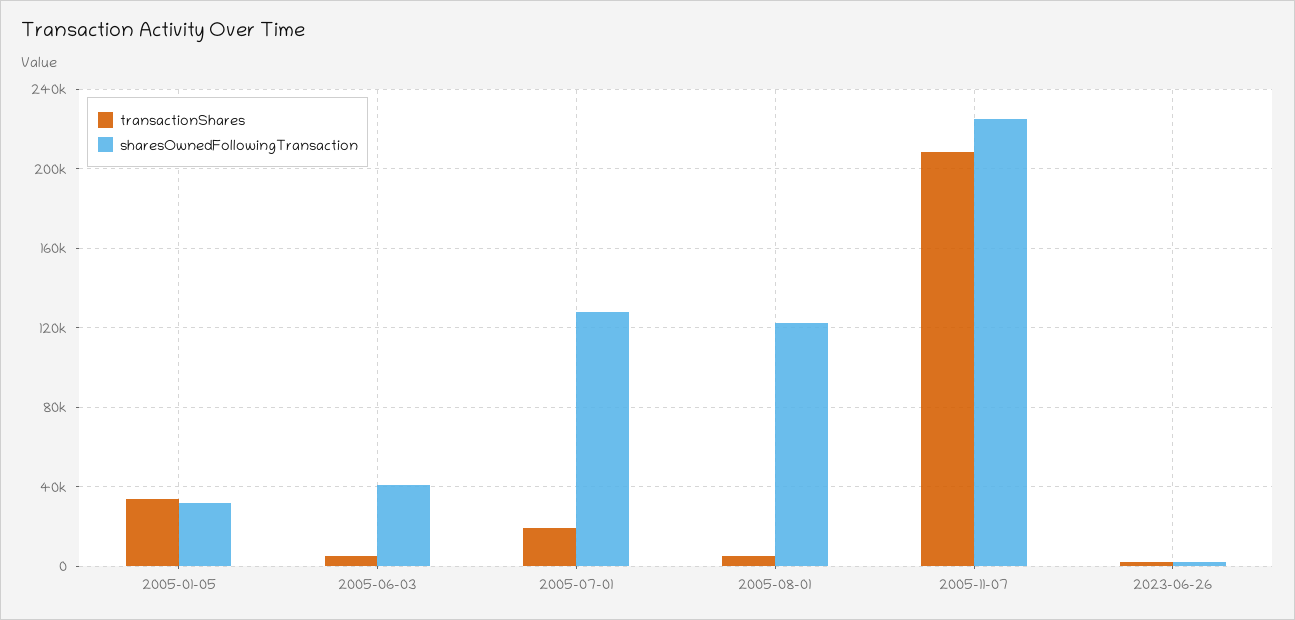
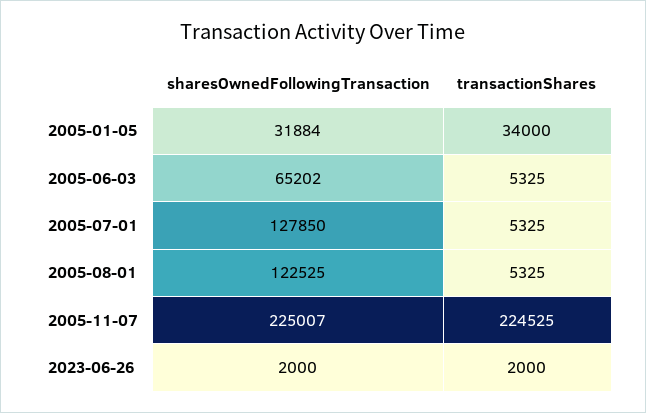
  {
    "transactionShares": {
      "2005-01-05": 34000,
      "2005-06-03": 5325,
-     "2005-07-01": 20000,
+     "2005-07-01": 5325,
      "2005-08-01": 5325,
-     "2005-11-07": 210000,
+     "2005-11-07": 224525,
      "2023-06-26": 2000
    },
    "sharesOwnedFollowingTransaction": {
      "2005-01-05": 31884,
-     "2005-06-03": 40000,
+     "2005-06-03": 65202,
      "2005-07-01": 127850,
      "2005-08-01": 122525,
      "2005-11-07": 225007,
      "2023-06-26": 2000
    }
  }

